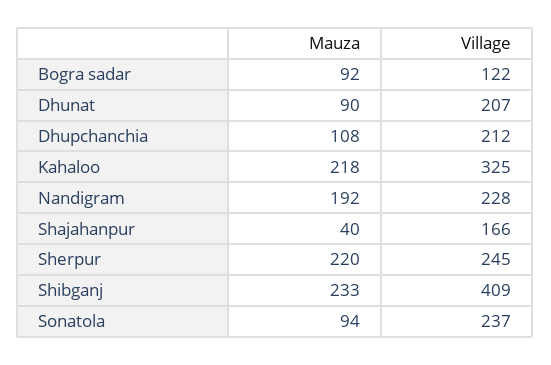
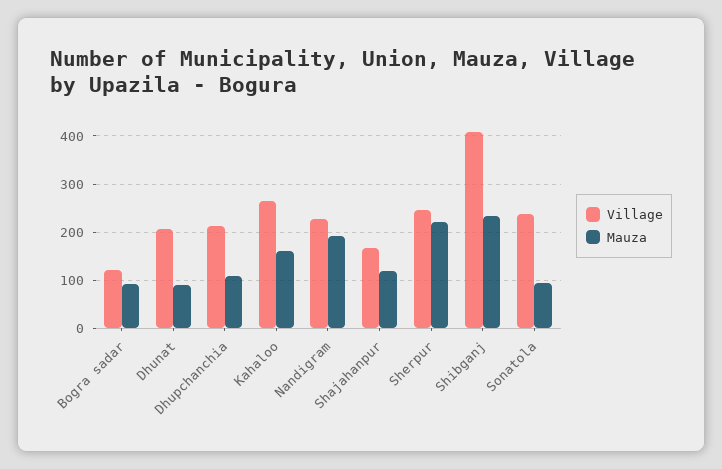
  {
    "Mauza": {
      "Bogra sadar": 92,
      "Dhunat": 90,
      "Dhupchanchia": 108,
-     "Kahaloo": 218,
+     "Kahaloo": 160,
      "Nandigram": 192,
-     "Shajahanpur": 40,
+     "Shajahanpur": 120,
      "Sherpur": 220,
      "Shibganj": 233,
      "Sonatola": 94
    },
    "Village": {
      "Bogra sadar": 122,
      "Dhunat": 207,
      "Dhupchanchia": 212,
-     "Kahaloo": 325,
+     "Kahaloo": 260,
      "Nandigram": 228,
      "Shajahanpur": 166,
      "Sherpur": 245,
      "Shibganj": 409,
      "Sonatola": 237
    }
  }

